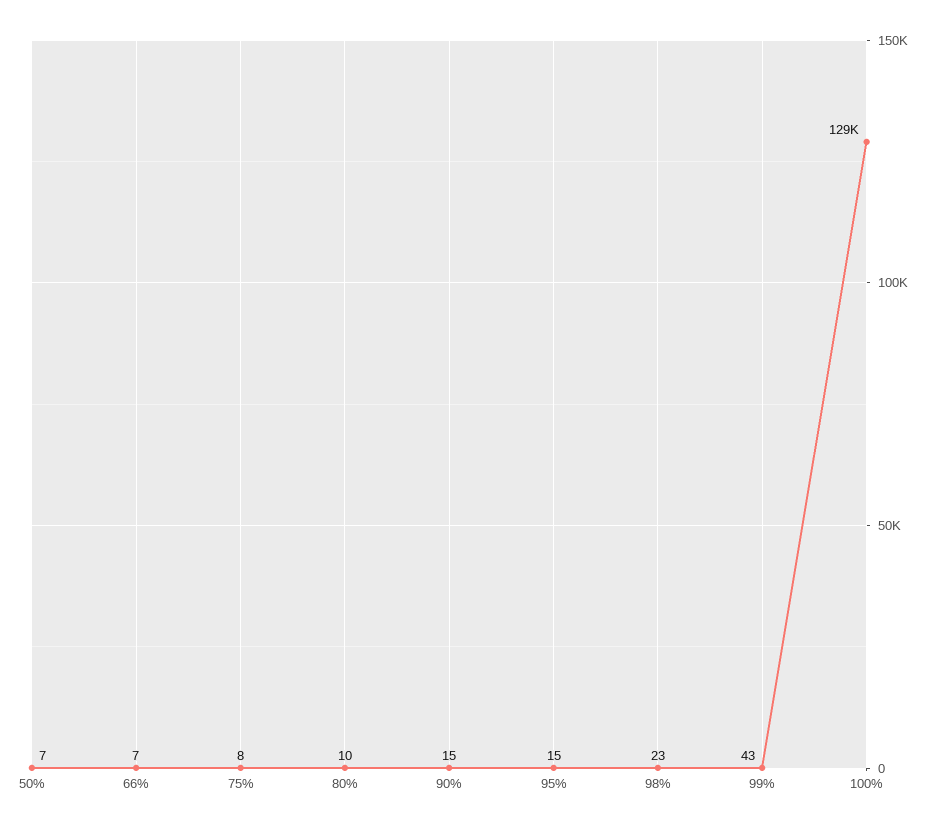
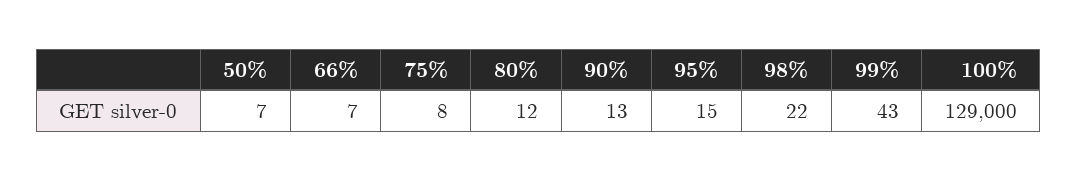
  {
    "50%": 7,
    "66%": 7,
    "75%": 8,
-   "80%": 10,
+   "80%": 12,
-   "90%": 15,
+   "90%": 13,
    "95%": 15,
-   "98%": 23,
+   "98%": 22,
    "99%": 43,
    "100%": 129000
  }

